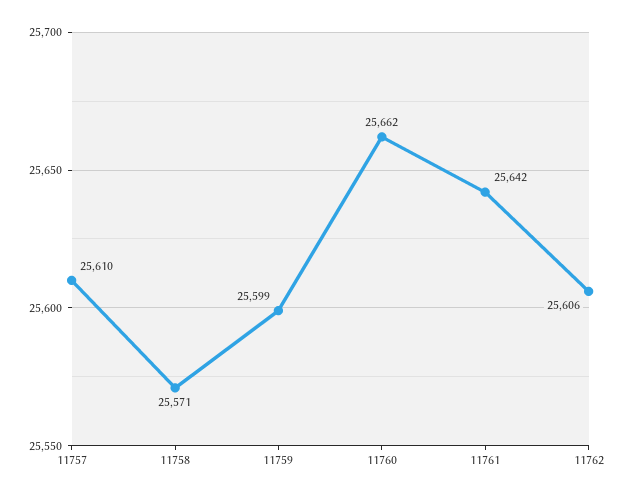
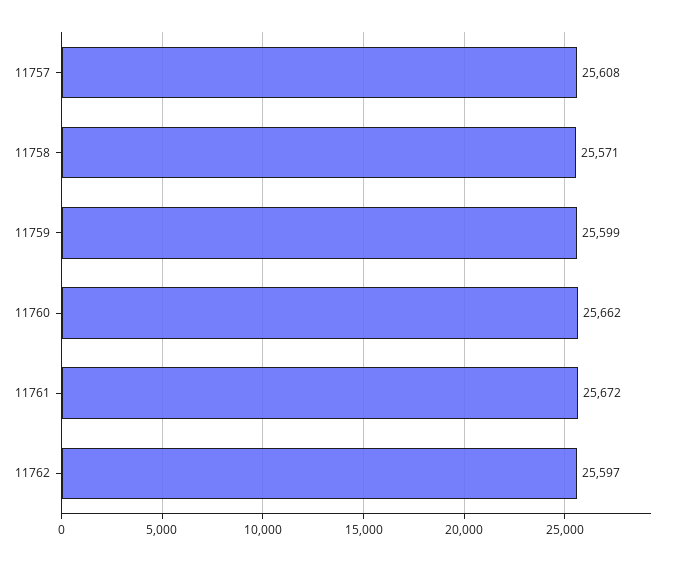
  {
-   "11757": 25610,
+   "11757": 25608,
    "11758": 25571,
    "11759": 25599,
    "11760": 25662,
-   "11761": 25642,
+   "11761": 25672,
-   "11762": 25606
+   "11762": 25597
  }

